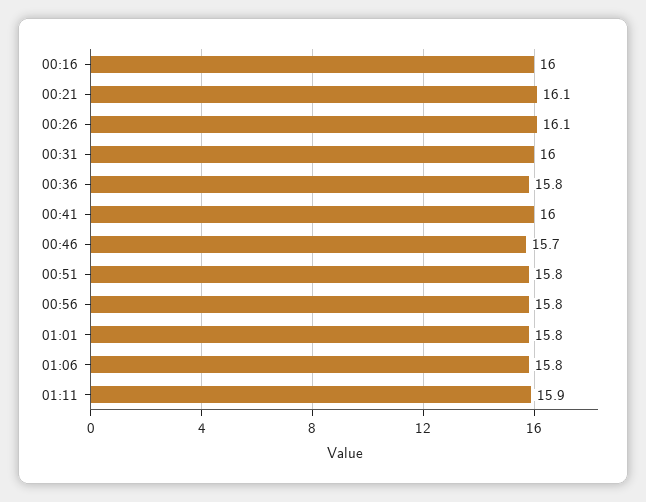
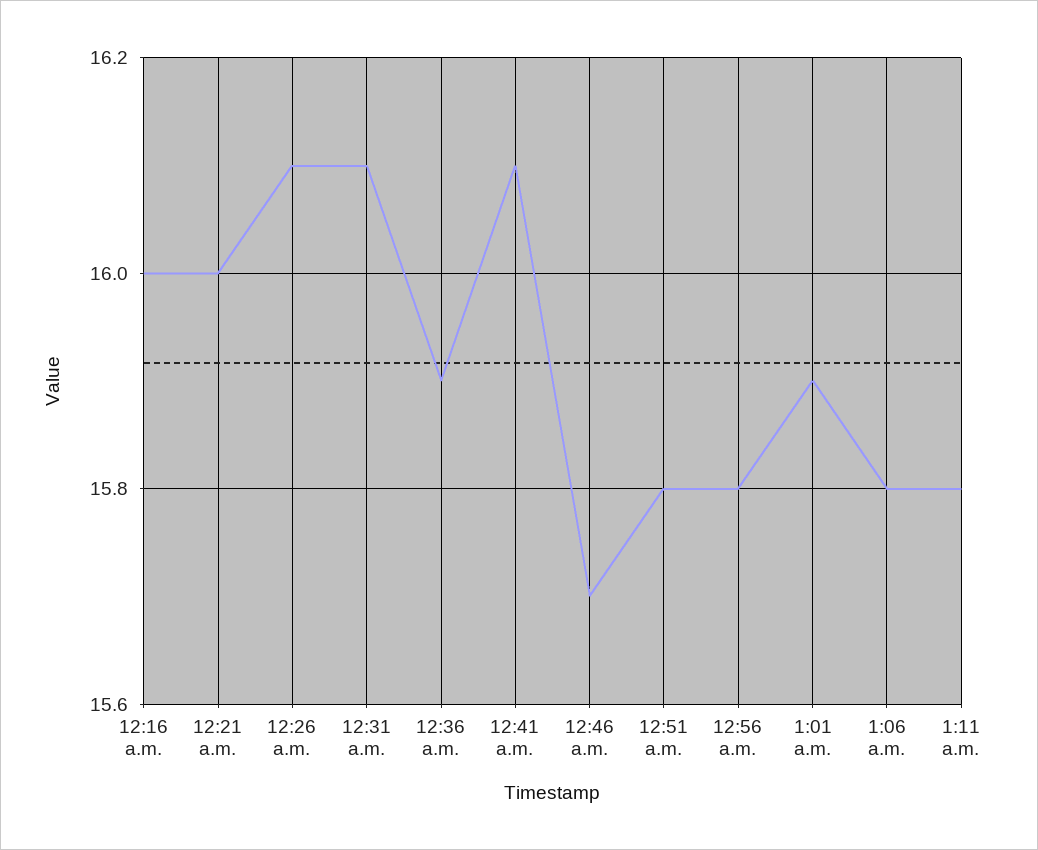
  {
    "00:16": 16,
-   "00:21": 16.1,
+   "00:21": 16,
    "00:26": 16.1,
-   "00:31": 16,
+   "00:31": 16.1,
-   "00:36": 15.8,
+   "00:36": 15.9,
-   "00:41": 16,
+   "00:41": 16.1,
    "00:46": 15.7,
    "00:51": 15.8,
    "00:56": 15.8,
-   "01:01": 15.8,
+   "01:01": 15.9,
    "01:06": 15.8,
-   "01:11": 15.9
+   "01:11": 15.8
  }

